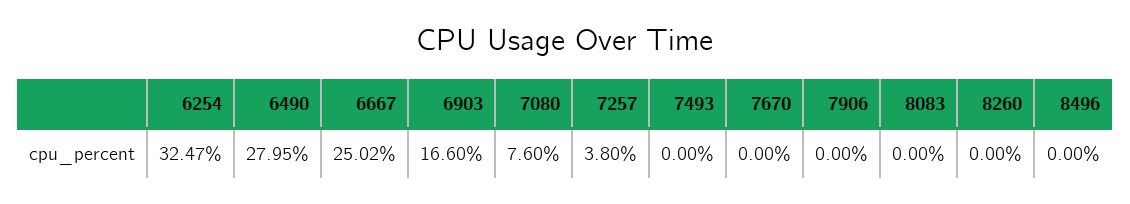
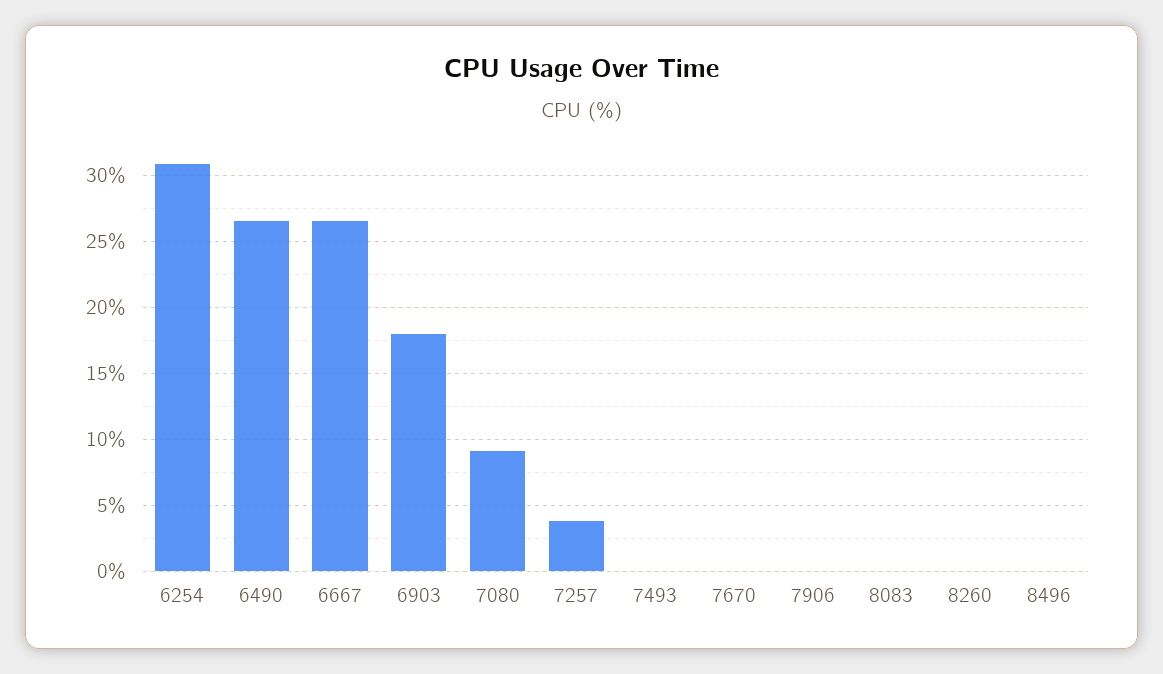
  {
-   "6254": 32.47,
+   "6254": 31,
-   "6490": 27.95,
+   "6490": 26.5,
-   "6667": 25.02,
+   "6667": 26.5,
-   "6903": 16.6,
+   "6903": 18,
-   "7080": 7.6,
+   "7080": 9,
    "7257": 3.8,
    "7493": 0,
    "7670": 0,
    "7906": 0,
    "8083": 0,
    "8260": 0,
    "8496": 0
  }

